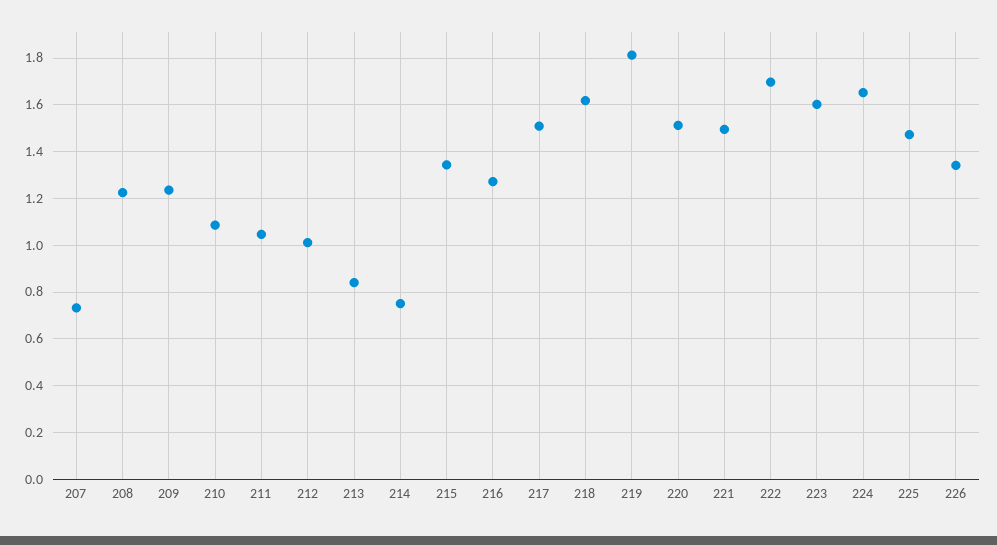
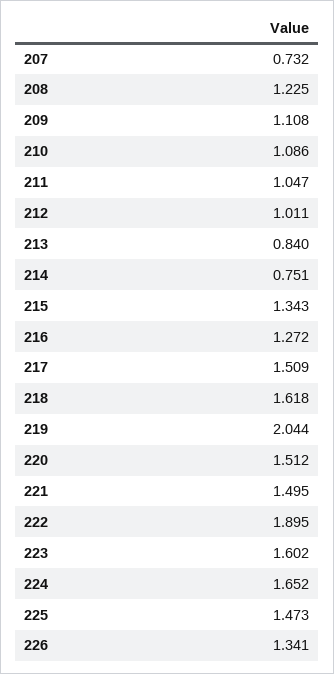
  {
    "207": 0.732,
    "208": 1.225,
-   "209": 1.25,
+   "209": 1.108,
    "210": 1.086,
    "211": 1.047,
    "212": 1.011,
    "213": 0.84,
    "214": 0.751,
    "215": 1.343,
    "216": 1.272,
    "217": 1.509,
    "218": 1.618,
-   "219": 1.8,
+   "219": 2.044,
    "220": 1.512,
    "221": 1.495,
-   "222": 1.7,
+   "222": 1.895,
    "223": 1.602,
    "224": 1.652,
    "225": 1.473,
    "226": 1.341
  }

